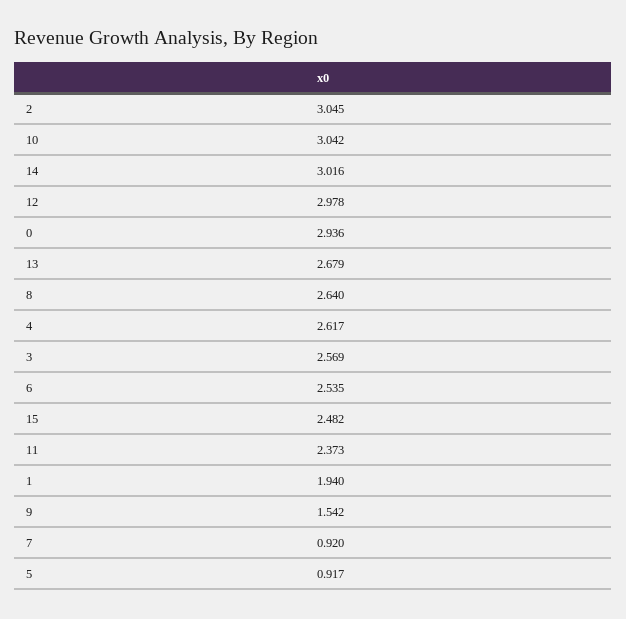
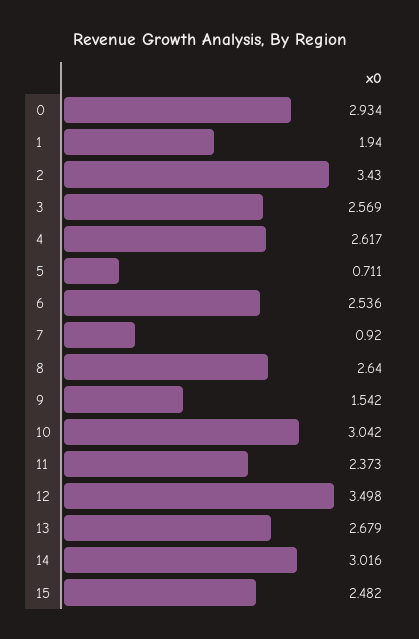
  {
-   "2": 3.045,
+   "2": 3.43,
    "10": 3.042,
    "14": 3.016,
-   "12": 2.978,
+   "12": 3.498,
-   "0": 2.936,
+   "0": 2.934,
    "13": 2.679,
    "8": 2.64,
    "4": 2.617,
    "3": 2.569,
-   "6": 2.535,
+   "6": 2.536,
    "15": 2.482,
    "11": 2.373,
    "1": 1.94,
    "9": 1.542,
    "7": 0.92,
-   "5": 0.917
+   "5": 0.711
  }

